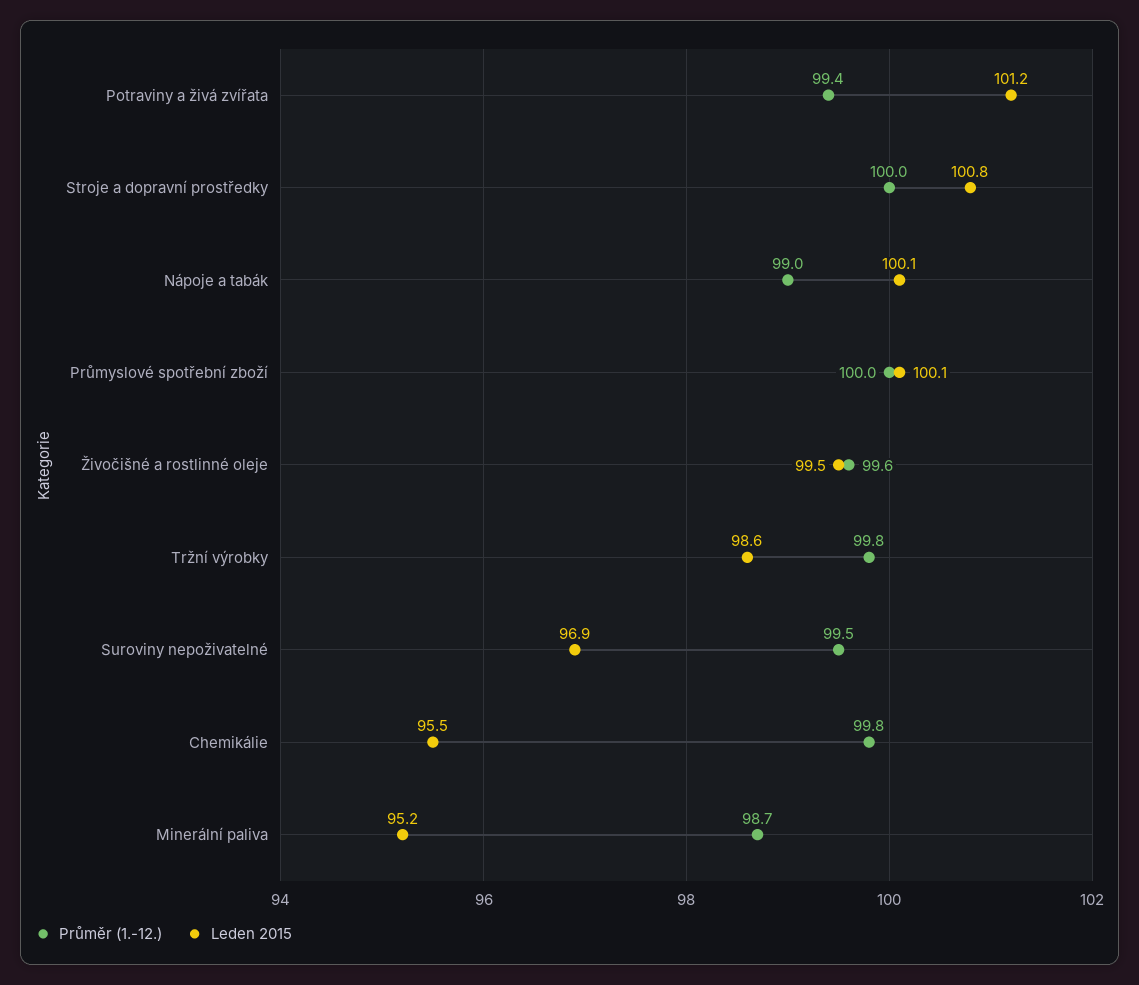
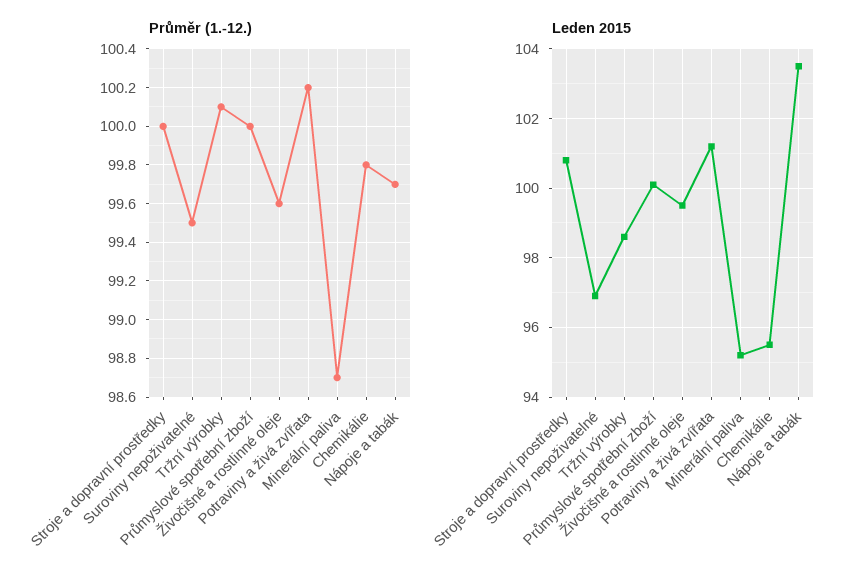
  {
    "Průměr (1.-12.)": {
-     "Potraviny a živá zvířata": 99.4,
+     "Potraviny a živá zvířata": 100.2,
      "Stroje a dopravní prostředky": 100,
-     "Nápoje a tabák": 99,
+     "Nápoje a tabák": 99.7,
      "Průmyslové spotřební zboží": 100,
      "Živočišné a rostlinné oleje": 99.6,
-     "Tržní výrobky": 99.8,
+     "Tržní výrobky": 100.1,
      "Suroviny nepoživatelné": 99.5,
      "Chemikálie": 99.8,
      "Minerální paliva": 98.7
    },
    "Leden 2015": {
      "Potraviny a živá zvířata": 101.2,
      "Stroje a dopravní prostředky": 100.8,
-     "Nápoje a tabák": 100.1,
+     "Nápoje a tabák": 103.5,
      "Průmyslové spotřební zboží": 100.1,
      "Živočišné a rostlinné oleje": 99.5,
      "Tržní výrobky": 98.6,
      "Suroviny nepoživatelné": 96.9,
      "Chemikálie": 95.5,
      "Minerální paliva": 95.2
    }
  }

